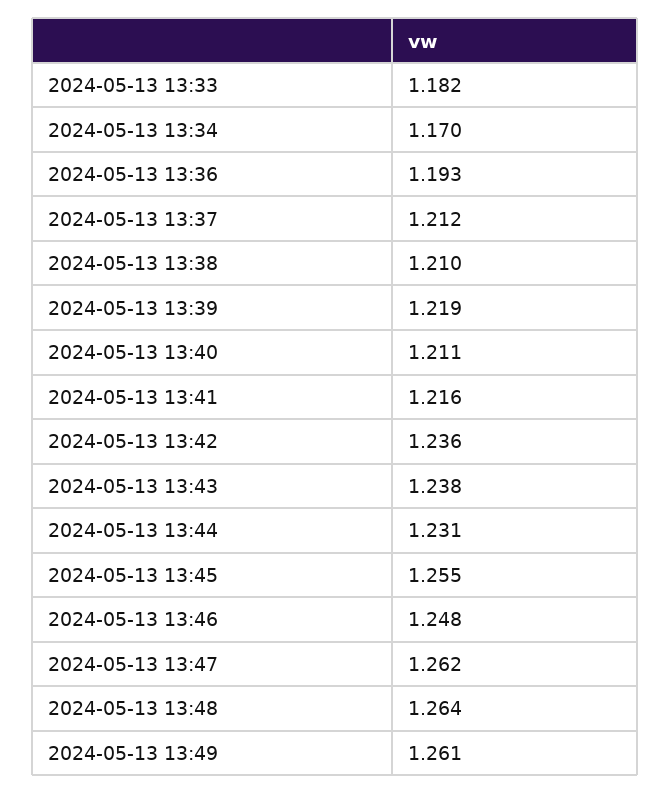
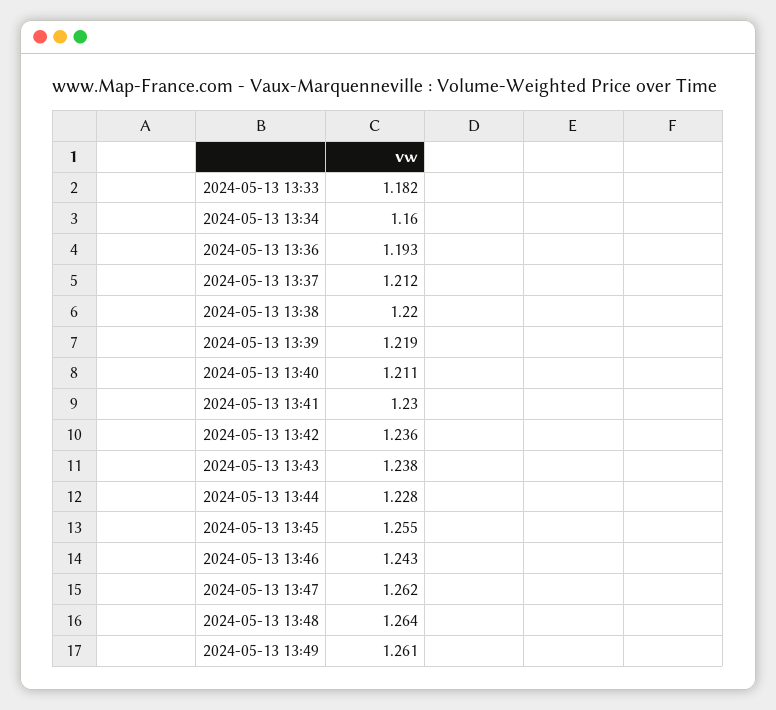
  {
    "2024-05-13 13:33": 1.182,
-   "2024-05-13 13:34": 1.17,
+   "2024-05-13 13:34": 1.16,
    "2024-05-13 13:36": 1.193,
    "2024-05-13 13:37": 1.212,
-   "2024-05-13 13:38": 1.21,
+   "2024-05-13 13:38": 1.22,
    "2024-05-13 13:39": 1.219,
    "2024-05-13 13:40": 1.211,
-   "2024-05-13 13:41": 1.216,
+   "2024-05-13 13:41": 1.23,
    "2024-05-13 13:42": 1.236,
    "2024-05-13 13:43": 1.238,
-   "2024-05-13 13:44": 1.231,
+   "2024-05-13 13:44": 1.228,
    "2024-05-13 13:45": 1.255,
-   "2024-05-13 13:46": 1.248,
+   "2024-05-13 13:46": 1.243,
    "2024-05-13 13:47": 1.262,
    "2024-05-13 13:48": 1.264,
    "2024-05-13 13:49": 1.261
  }

